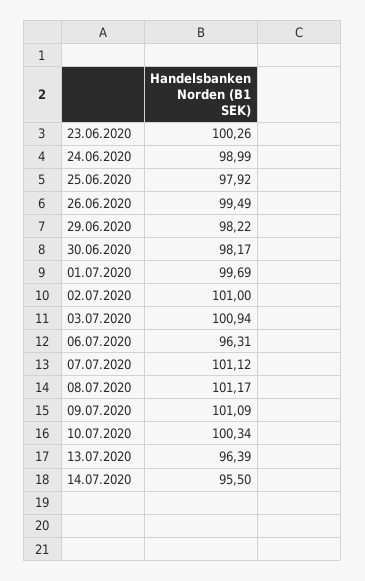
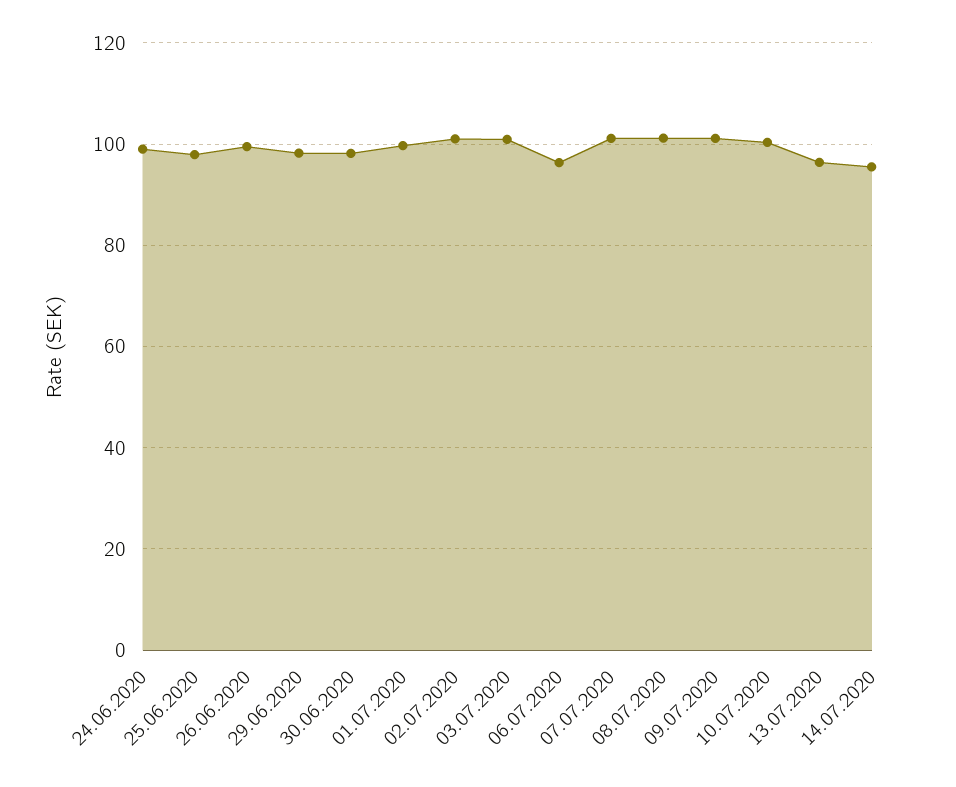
  {
-   "23.06.2020": 100.26,
    "24.06.2020": 98.99,
    "25.06.2020": 97.92,
    "26.06.2020": 99.49,
    "29.06.2020": 98.22,
    "30.06.2020": 98.17,
    "01.07.2020": 99.69,
    "02.07.2020": 101,
    "03.07.2020": 100.94,
    "06.07.2020": 96.31,
    "07.07.2020": 101.12,
    "08.07.2020": 101.17,
    "09.07.2020": 101.09,
    "10.07.2020": 100.34,
    "13.07.2020": 96.39,
    "14.07.2020": 95.5
  }

